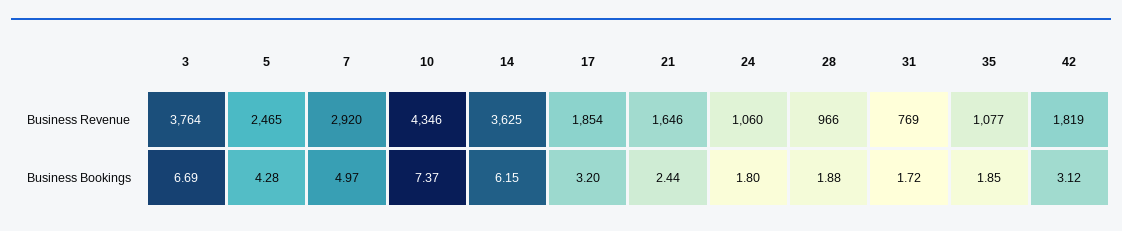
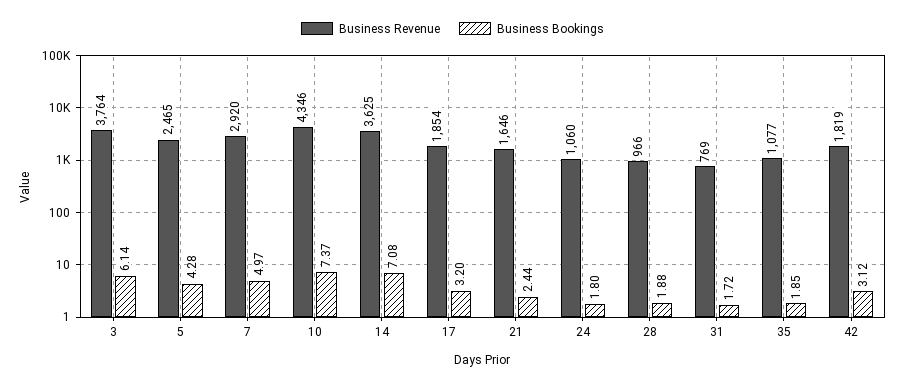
  {
    "Business Revenue": {
      "3": 3764,
      "5": 2465,
      "7": 2920,
      "10": 4346,
      "14": 3625,
      "17": 1854,
      "21": 1646,
      "24": 1060,
      "28": 966,
      "31": 769,
      "35": 1077,
      "42": 1819
    },
    "Business Bookings": {
-     "3": 6.69,
+     "3": 6.14,
      "5": 4.28,
      "7": 4.97,
      "10": 7.37,
-     "14": 6.15,
+     "14": 7.08,
      "17": 3.2,
      "21": 2.44,
      "24": 1.8,
      "28": 1.88,
      "31": 1.72,
      "35": 1.85,
      "42": 3.12
    }
  }

